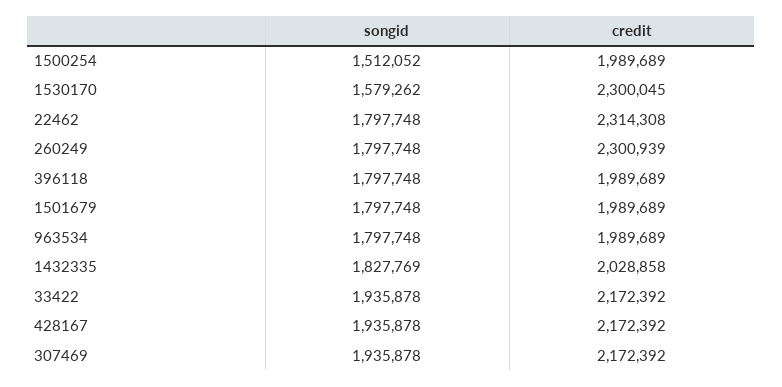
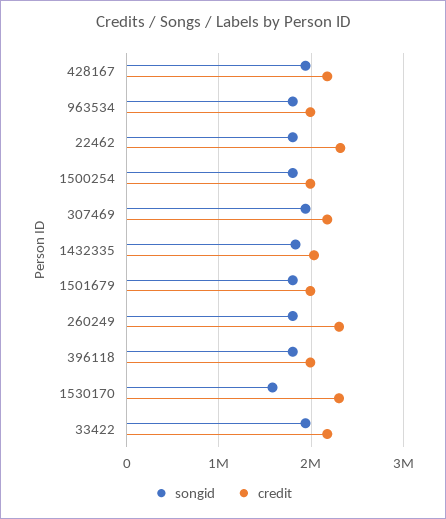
  {
    "songid": {
-     "1500254": 1512052,
+     "1500254": 1800000,
      "1530170": 1579262,
      "22462": 1797748,
      "260249": 1797748,
      "396118": 1797748,
      "1501679": 1797748,
      "963534": 1797748,
      "1432335": 1827769,
      "33422": 1935878,
      "428167": 1935878,
      "307469": 1935878
    },
    "credit": {
      "1500254": 1989689,
      "1530170": 2300045,
      "22462": 2314308,
      "260249": 2300939,
      "396118": 1989689,
      "1501679": 1989689,
      "963534": 1989689,
      "1432335": 2028858,
      "33422": 2172392,
      "428167": 2172392,
      "307469": 2172392
    }
  }

